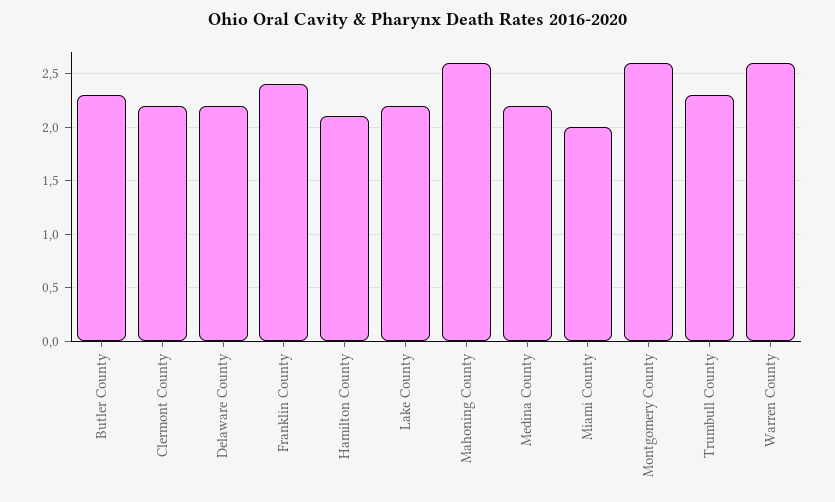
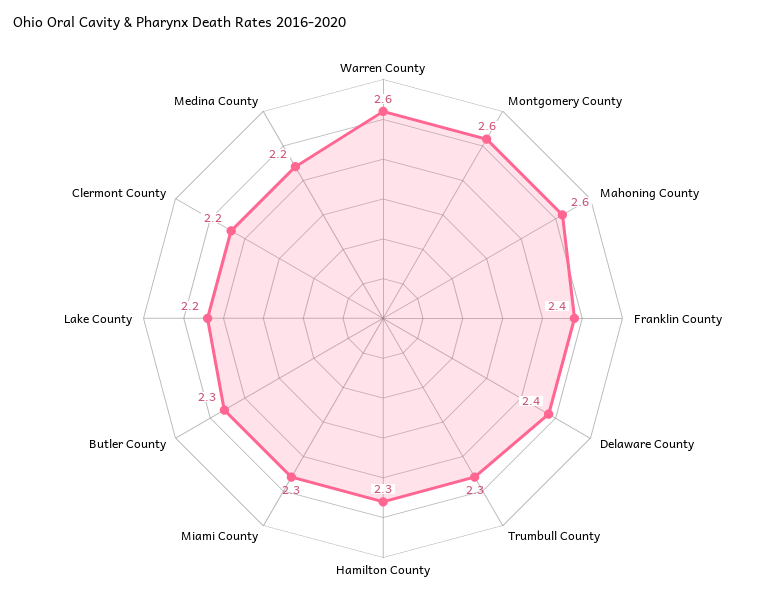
  {
    "Butler County": 2.3,
    "Clermont County": 2.2,
-   "Delaware County": 2.2,
+   "Delaware County": 2.4,
    "Franklin County": 2.4,
-   "Hamilton County": 2.1,
+   "Hamilton County": 2.3,
    "Lake County": 2.2,
    "Mahoning County": 2.6,
    "Medina County": 2.2,
-   "Miami County": 2,
+   "Miami County": 2.3,
    "Montgomery County": 2.6,
    "Trumbull County": 2.3,
    "Warren County": 2.6
  }

